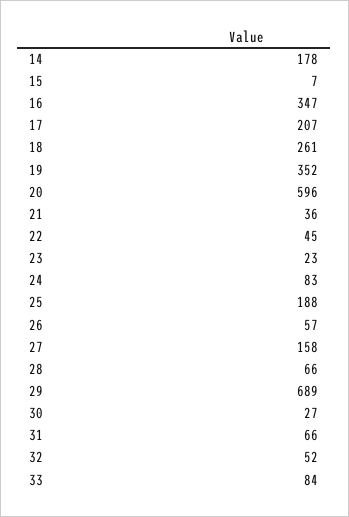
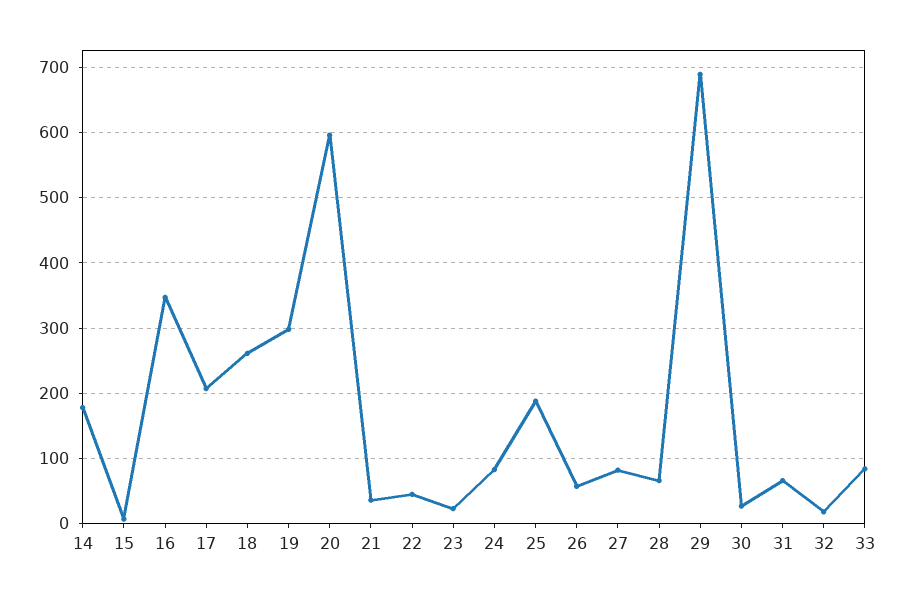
  {
    "14": 178,
    "15": 7,
    "16": 347,
    "17": 207,
    "18": 261,
-   "19": 352,
+   "19": 300,
    "20": 596,
    "21": 36,
    "22": 45,
    "23": 23,
    "24": 83,
    "25": 188,
    "26": 57,
-   "27": 158,
+   "27": 80,
    "28": 66,
    "29": 689,
    "30": 27,
    "31": 66,
-   "32": 52,
+   "32": 20,
    "33": 84
  }

